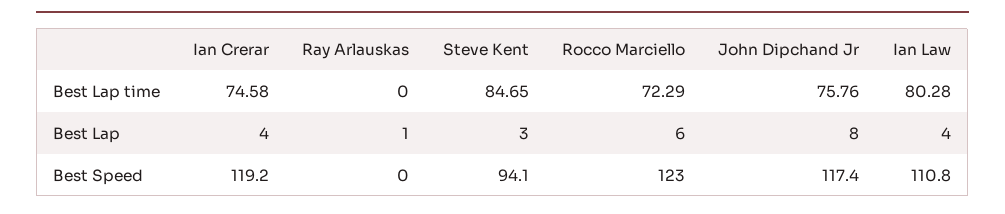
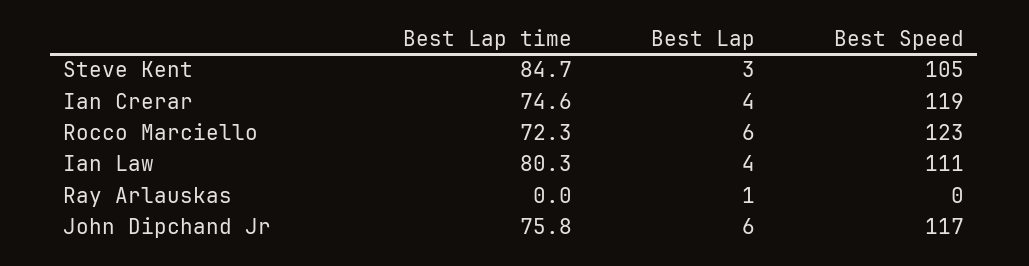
  {
    "Ian Crerar": {
      "Best Lap time": 74.58,
      "Best Lap": 4,
      "Best Speed": 119.2
    },
    "Ray Arlauskas": {
      "Best Lap time": 0,
      "Best Lap": 1,
      "Best Speed": 0
    },
    "Steve Kent": {
      "Best Lap time": 84.65,
      "Best Lap": 3,
-     "Best Speed": 94.1
+     "Best Speed": 105
    },
    "Rocco Marciello": {
      "Best Lap time": 72.29,
      "Best Lap": 6,
      "Best Speed": 123
    },
    "John Dipchand Jr": {
      "Best Lap time": 75.76,
-     "Best Lap": 8,
+     "Best Lap": 6,
      "Best Speed": 117.4
    },
    "Ian Law": {
      "Best Lap time": 80.28,
      "Best Lap": 4,
      "Best Speed": 110.8
    }
  }

